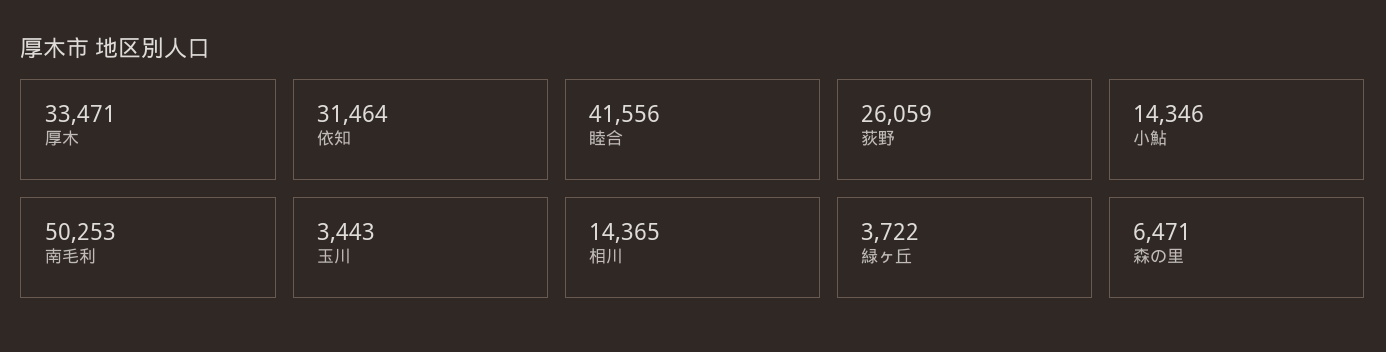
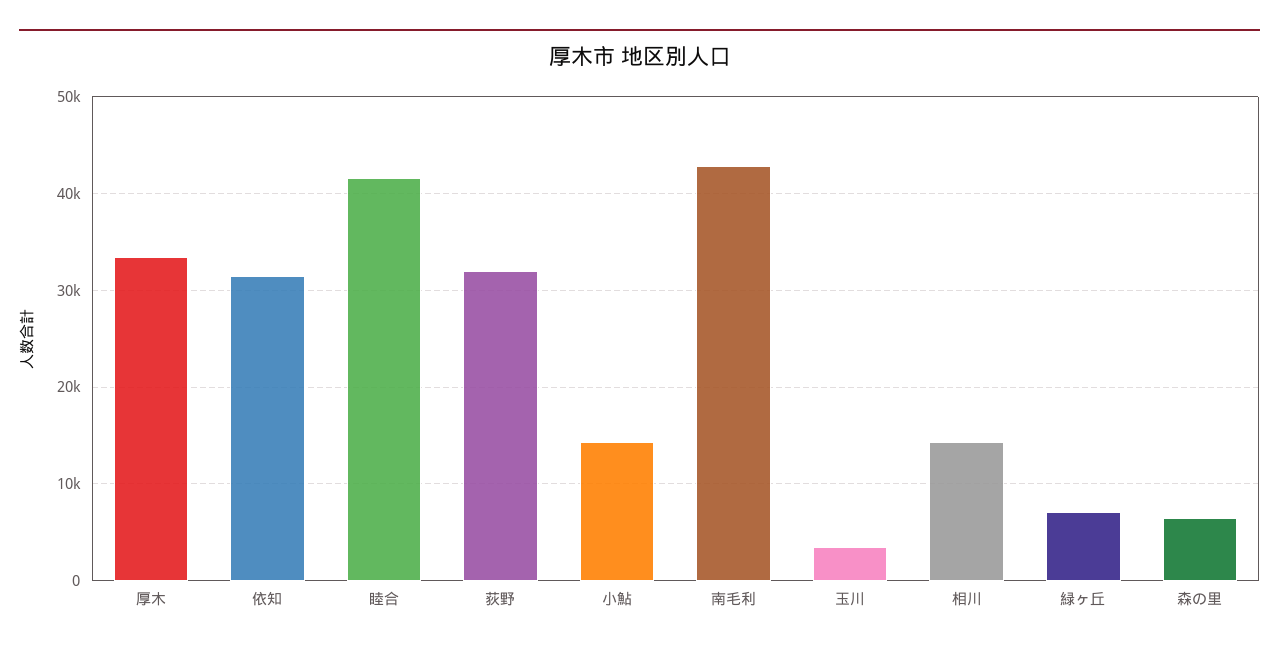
  {
    "厚木": 33471,
    "依知": 31464,
    "睦合": 41556,
-   "荻野": 26059,
+   "荻野": 32000,
    "小鮎": 14346,
-   "南毛利": 50253,
+   "南毛利": 43000,
    "玉川": 3443,
    "相川": 14365,
-   "緑ヶ丘": 3722,
+   "緑ヶ丘": 7000,
    "森の里": 6471
  }

